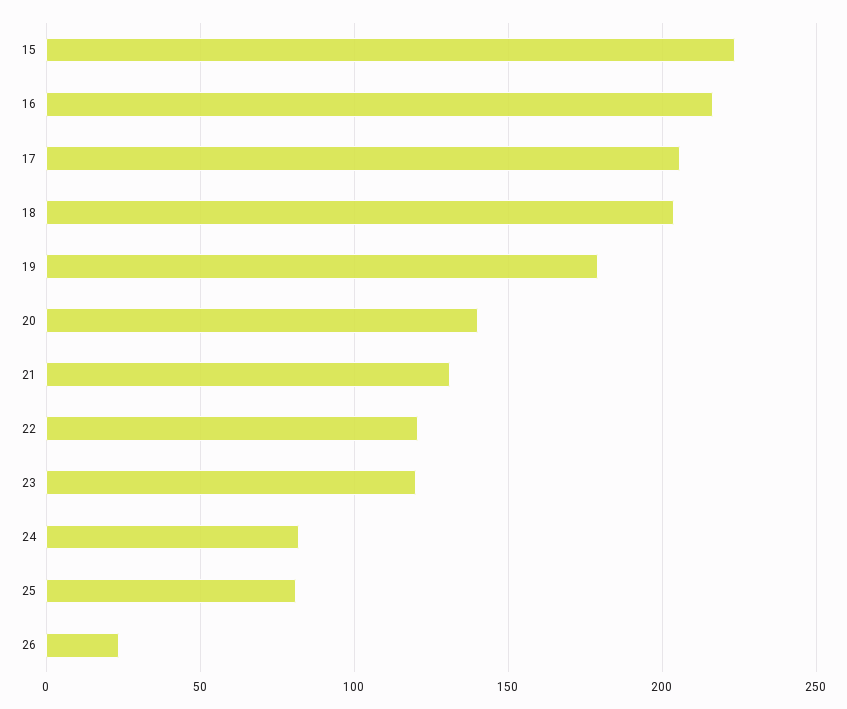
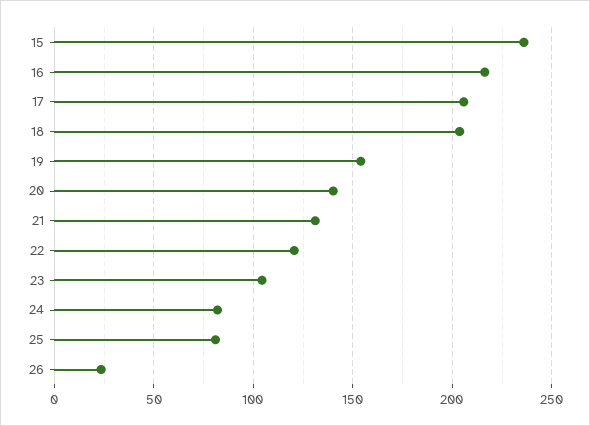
  {
-   "15": 225,
+   "15": 235,
    "16": 215,
    "17": 205,
    "18": 205,
-   "19": 180,
+   "19": 155,
    "20": 140,
    "21": 130,
    "22": 120,
-   "23": 120,
+   "23": 105,
    "24": 80,
    "25": 80,
    "26": 25
  }

